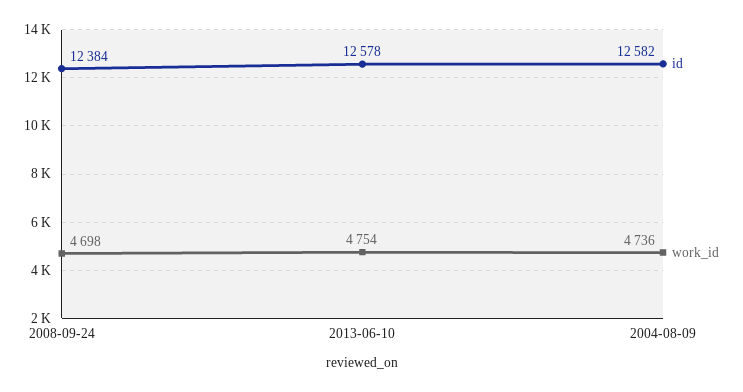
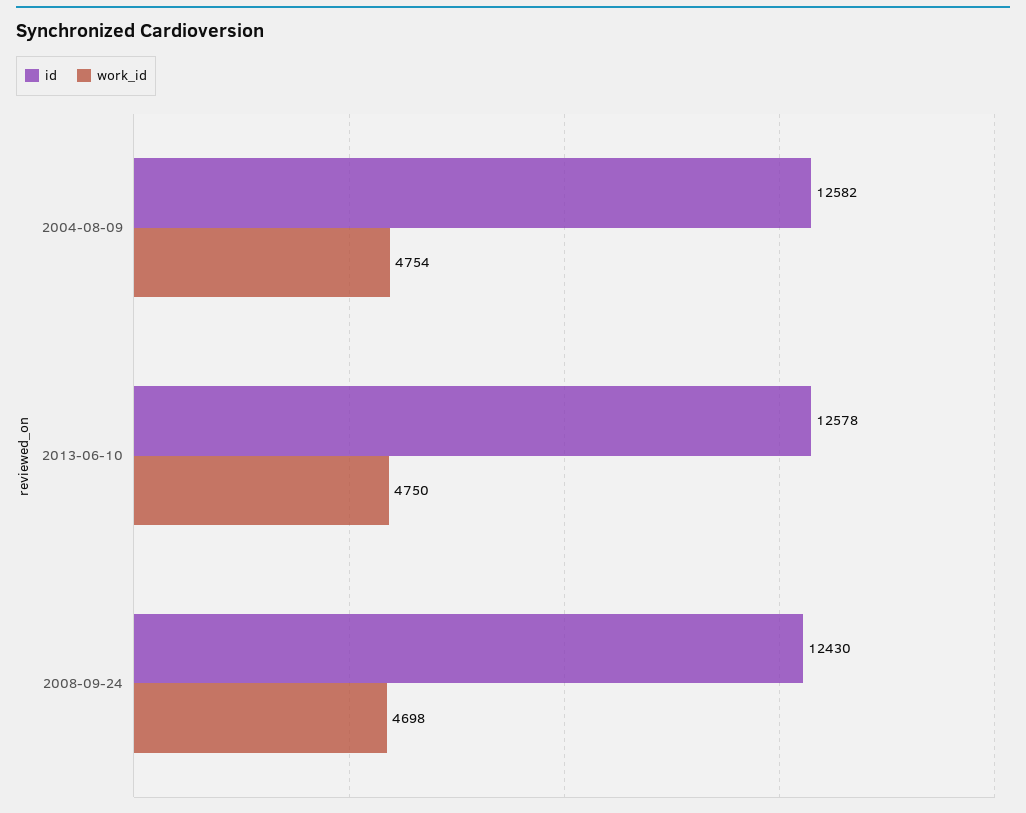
  {
    "id": {
-     "2008-09-24": 12384,
+     "2008-09-24": 12430,
      "2013-06-10": 12578,
      "2004-08-09": 12582
    },
    "work_id": {
      "2008-09-24": 4698,
-     "2013-06-10": 4754,
+     "2013-06-10": 4750,
-     "2004-08-09": 4736
+     "2004-08-09": 4754
    }
  }

